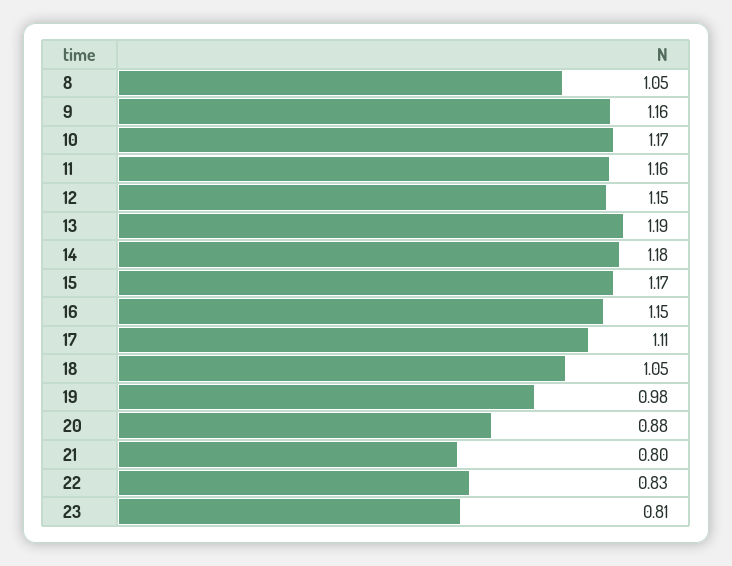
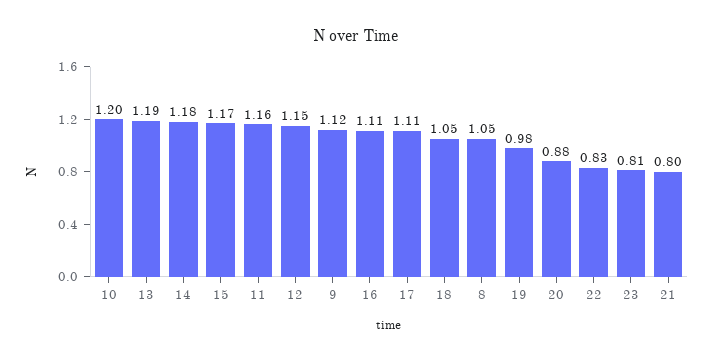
  {
    "8": 1.05,
-   "9": 1.16,
+   "9": 1.12,
-   "10": 1.17,
+   "10": 1.2,
    "11": 1.16,
    "12": 1.15,
    "13": 1.19,
    "14": 1.18,
    "15": 1.17,
-   "16": 1.15,
+   "16": 1.11,
    "17": 1.11,
    "18": 1.05,
    "19": 0.98,
    "20": 0.88,
    "21": 0.8,
    "22": 0.83,
    "23": 0.81
  }

